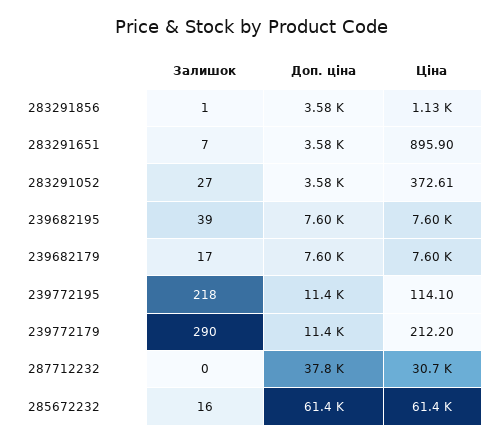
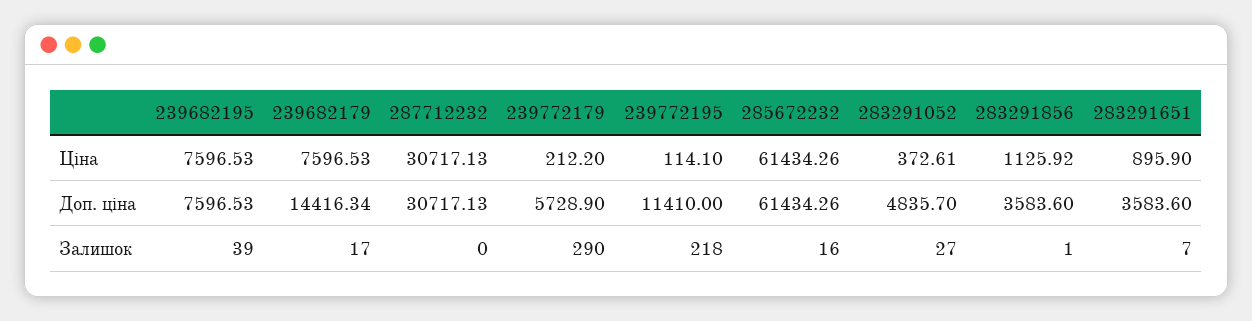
  {
    "Залишок": {
      "283291856": 1,
      "283291651": 7,
      "283291052": 27,
      "239682195": 39,
      "239682179": 17,
      "239772195": 218,
      "239772179": 290,
      "287712232": 0,
      "285672232": 16
    },
    "Доп. ціна": {
      "283291856": 3583.6,
      "283291651": 3583.6,
-     "283291052": 3580,
+     "283291052": 4835.7,
      "239682195": 7596.53,
-     "239682179": 7600,
+     "239682179": 14416.34,
      "239772195": 11410,
-     "239772179": 11400,
+     "239772179": 5728.9,
-     "287712232": 37800,
+     "287712232": 30717.13,
      "285672232": 61434.26
    },
    "Ціна": {
      "283291856": 1125.92,
      "283291651": 895.9,
      "283291052": 372.61,
      "239682195": 7596.53,
      "239682179": 7596.53,
      "239772195": 114.1,
      "239772179": 212.2,
      "287712232": 30717.13,
      "285672232": 61434.26
    }
  }

